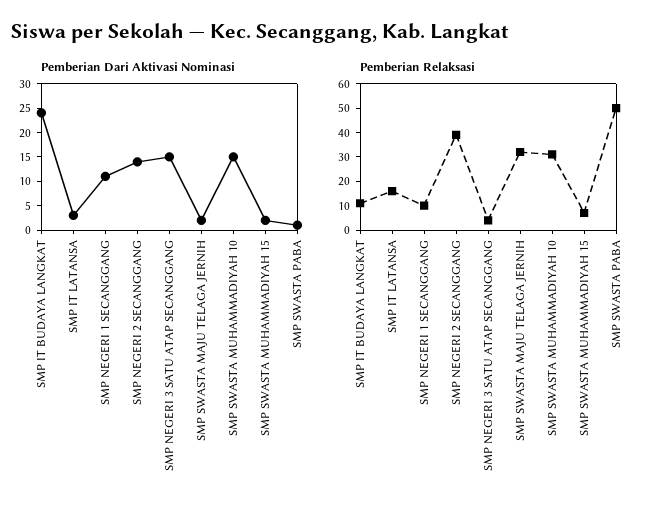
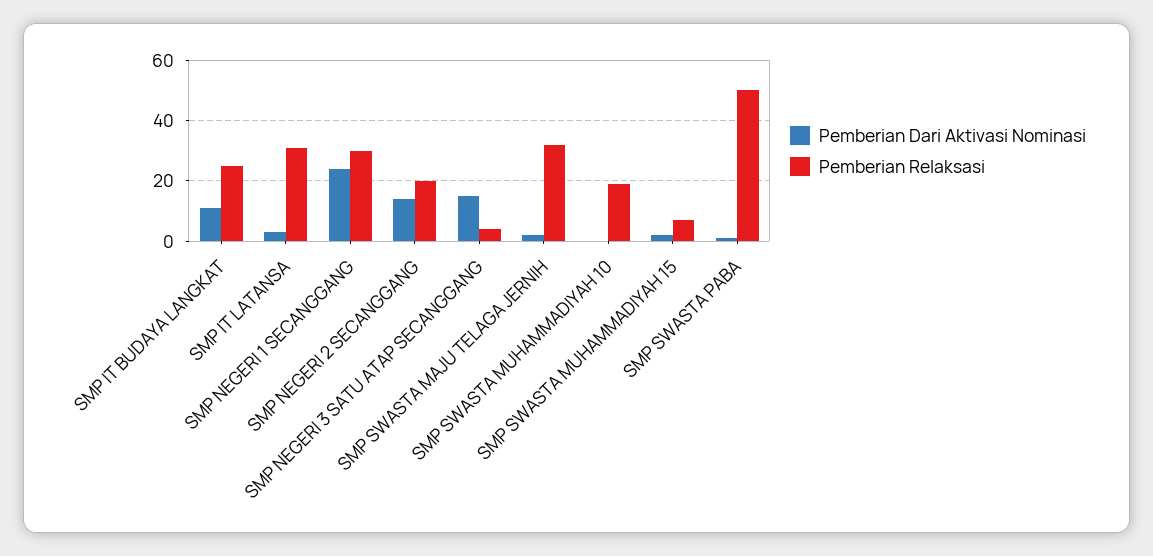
  {
    "Pemberian Dari Aktivasi Nominasi": {
-     "SMP IT BUDAYA LANGKAT": 25,
+     "SMP IT BUDAYA LANGKAT": 10,
      "SMP IT LATANSA": 5,
-     "SMP NEGERI 1 SECANGGANG": 10,
+     "SMP NEGERI 1 SECANGGANG": 25,
      "SMP NEGERI 2 SECANGGANG": 15,
      "SMP NEGERI 3 SATU ATAP SECANGGANG": 15,
      "SMP SWASTA MAJU TELAGA JERNIH": 0,
-     "SMP SWASTA MUHAMMADIYAH 10": 15,
+     "SMP SWASTA MUHAMMADIYAH 10": 0,
      "SMP SWASTA MUHAMMADIYAH 15": 0,
      "SMP SWASTA PABA": 0
    },
    "Pemberian Relaksasi": {
-     "SMP IT BUDAYA LANGKAT": 10,
+     "SMP IT BUDAYA LANGKAT": 25,
-     "SMP IT LATANSA": 15,
+     "SMP IT LATANSA": 30,
-     "SMP NEGERI 1 SECANGGANG": 10,
+     "SMP NEGERI 1 SECANGGANG": 30,
-     "SMP NEGERI 2 SECANGGANG": 40,
+     "SMP NEGERI 2 SECANGGANG": 20,
      "SMP NEGERI 3 SATU ATAP SECANGGANG": 5,
      "SMP SWASTA MAJU TELAGA JERNIH": 30,
-     "SMP SWASTA MUHAMMADIYAH 10": 30,
+     "SMP SWASTA MUHAMMADIYAH 10": 20,
      "SMP SWASTA MUHAMMADIYAH 15": 5,
      "SMP SWASTA PABA": 50
    }
  }

